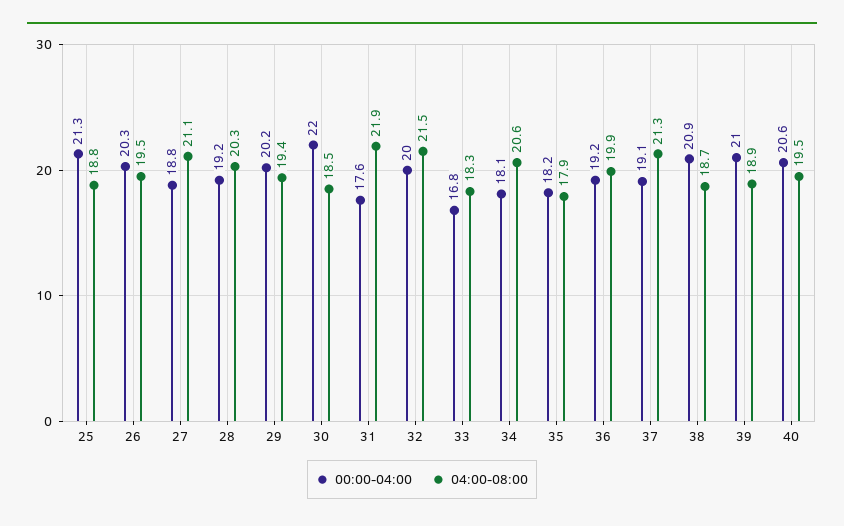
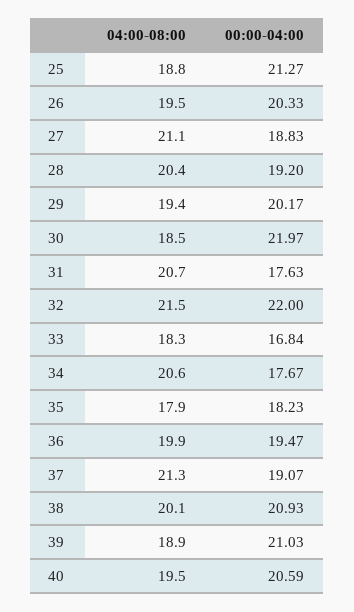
  {
    "00:00-04:00": {
      "25": 21.27,
      "26": 20.33,
      "27": 18.83,
      "28": 19.2,
      "29": 20.17,
      "30": 21.97,
      "31": 17.63,
-     "32": 20,
+     "32": 22,
      "33": 16.84,
-     "34": 18.1,
+     "34": 17.67,
      "35": 18.23,
-     "36": 19.2,
+     "36": 19.47,
      "37": 19.07,
      "38": 20.93,
      "39": 21.03,
      "40": 20.59
    },
    "04:00-08:00": {
      "25": 18.8,
      "26": 19.5,
      "27": 21.1,
-     "28": 20.3,
+     "28": 20.4,
      "29": 19.4,
      "30": 18.5,
-     "31": 21.9,
+     "31": 20.7,
      "32": 21.5,
      "33": 18.3,
      "34": 20.6,
      "35": 17.9,
      "36": 19.9,
      "37": 21.3,
-     "38": 18.7,
+     "38": 20.1,
      "39": 18.9,
      "40": 19.5
    }
  }

